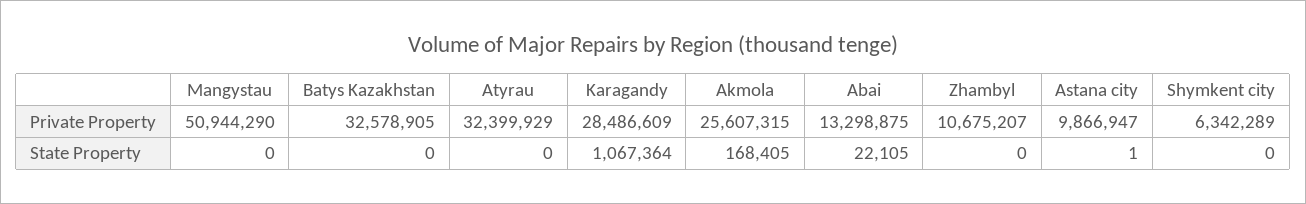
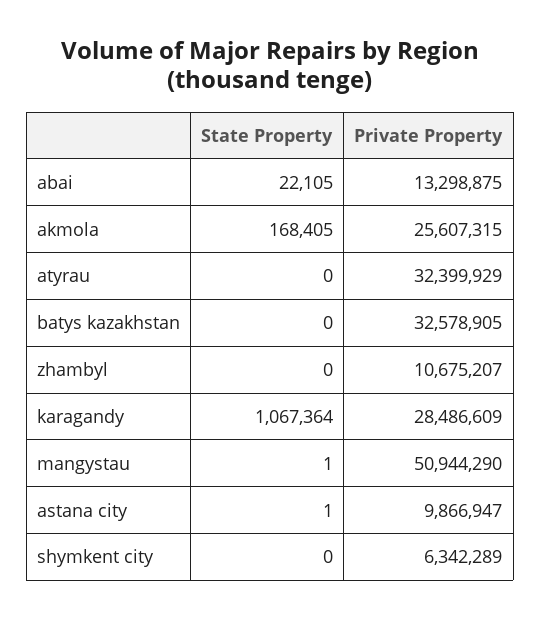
  {
    "Mangystau": {
      "Private Property": 50944290,
-     "State Property": 0
+     "State Property": 1
    },
    "Batys Kazakhstan": {
      "Private Property": 32578905,
      "State Property": 0
    },
    "Atyrau": {
      "Private Property": 32399929,
      "State Property": 0
    },
    "Karagandy": {
      "Private Property": 28486609,
      "State Property": 1067364
    },
    "Akmola": {
      "Private Property": 25607315,
      "State Property": 168405
    },
    "Abai": {
      "Private Property": 13298875,
      "State Property": 22105
    },
    "Zhambyl": {
      "Private Property": 10675207,
      "State Property": 0
    },
    "Astana city": {
      "Private Property": 9866947,
      "State Property": 1
    },
    "Shymkent city": {
      "Private Property": 6342289,
      "State Property": 0
    }
  }

